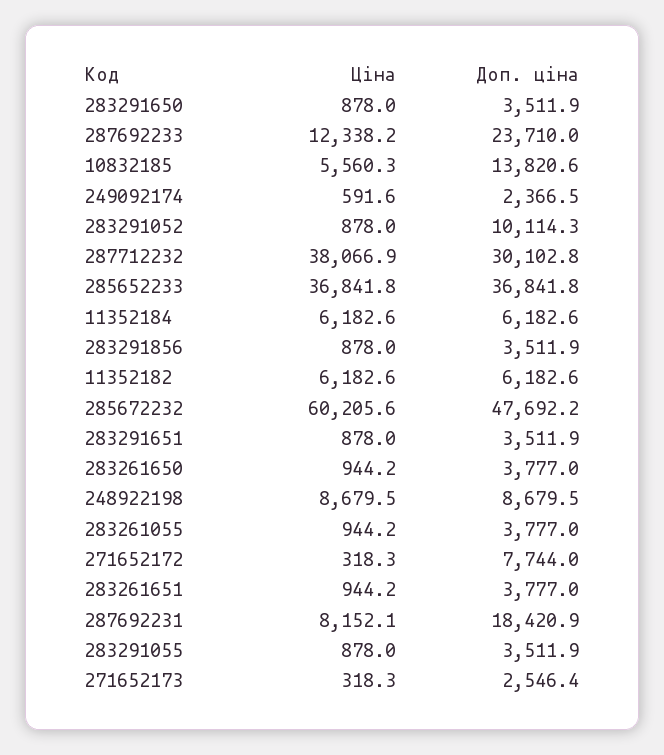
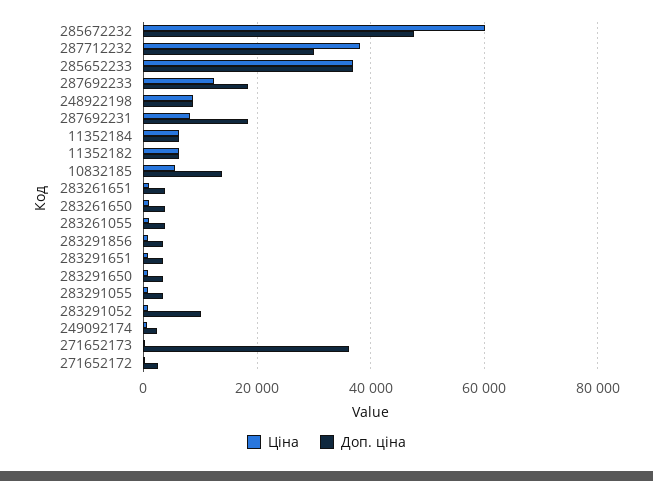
  {
    "Ціна": {
      "283291650": 878,
      "287692233": 12338.2,
      "10832185": 5560.3,
      "249092174": 591.6,
      "283291052": 878,
      "287712232": 38066.9,
      "285652233": 36841.8,
      "11352184": 6182.6,
      "283291856": 878,
      "11352182": 6182.6,
      "285672232": 60205.6,
      "283291651": 878,
      "283261650": 944.2,
      "248922198": 8679.5,
      "283261055": 944.2,
      "271652172": 318.3,
      "283261651": 944.2,
      "287692231": 8152.1,
      "283291055": 878,
      "271652173": 318.3
    },
    "Доп. ціна": {
      "283291650": 3511.9,
-     "287692233": 23710,
+     "287692233": 18000,
      "10832185": 13820.6,
      "249092174": 2366.5,
      "283291052": 10114.3,
      "287712232": 30102.8,
      "285652233": 36841.8,
      "11352184": 6182.6,
      "283291856": 3511.9,
      "11352182": 6182.6,
      "285672232": 47692.2,
      "283291651": 3511.9,
      "283261650": 3777,
      "248922198": 8679.5,
      "283261055": 3777,
-     "271652172": 7744,
+     "271652172": 2000,
      "283261651": 3777,
      "287692231": 18420.9,
      "283291055": 3511.9,
-     "271652173": 2546.4
+     "271652173": 36000
    }
  }

